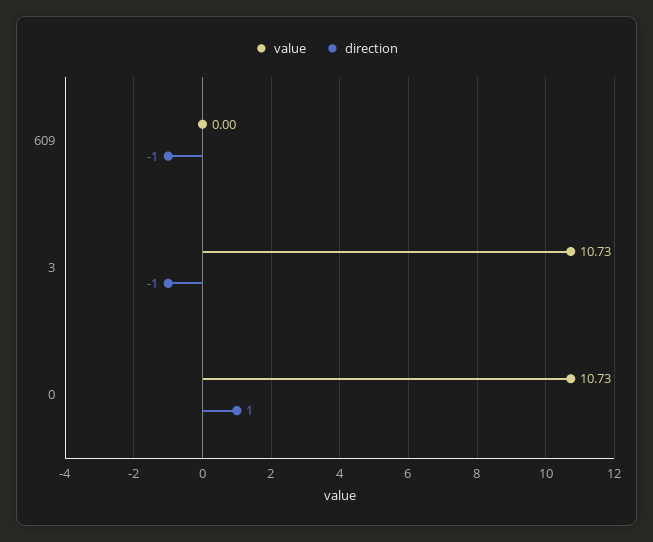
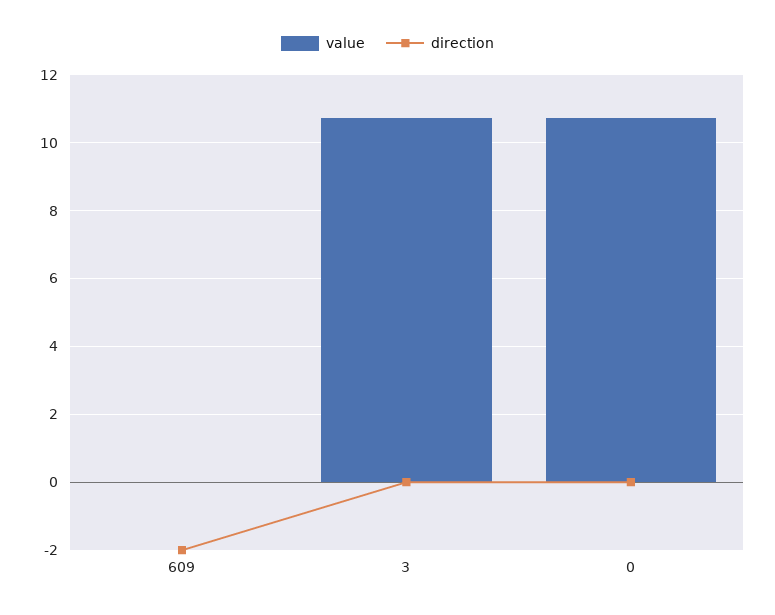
  {
    "value": {
      "609": 0,
      "3": 10.73,
      "0": 10.73
    },
    "direction": {
-     "609": -1,
+     "609": -2,
-     "3": -1,
+     "3": 0,
-     "0": 1
+     "0": 0
    }
  }

